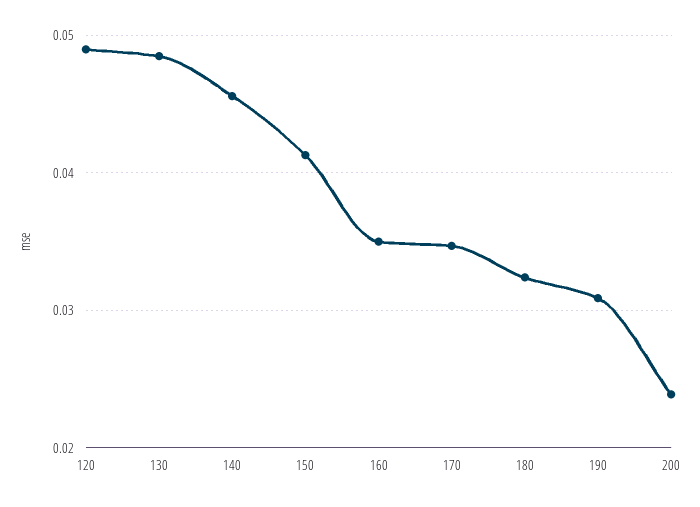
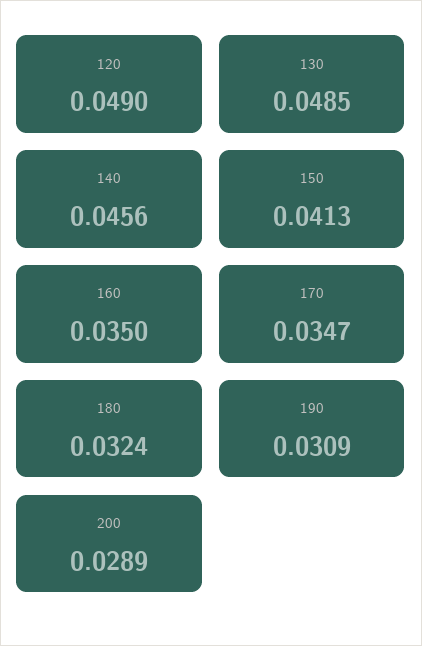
  {
    "120": 0.049,
    "130": 0.0485,
    "140": 0.0456,
    "150": 0.0413,
    "160": 0.035,
    "170": 0.0347,
    "180": 0.0324,
    "190": 0.0309,
-   "200": 0.024
+   "200": 0.0289
  }

